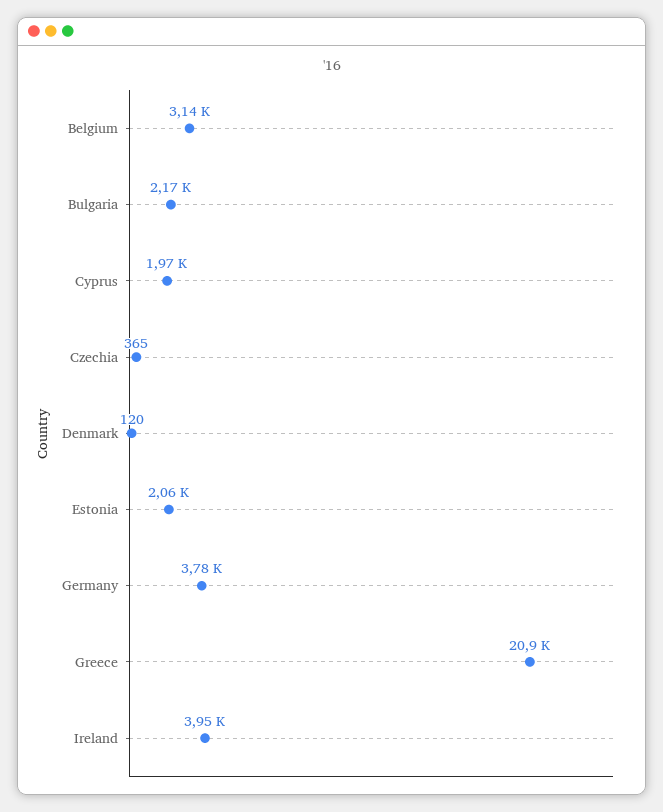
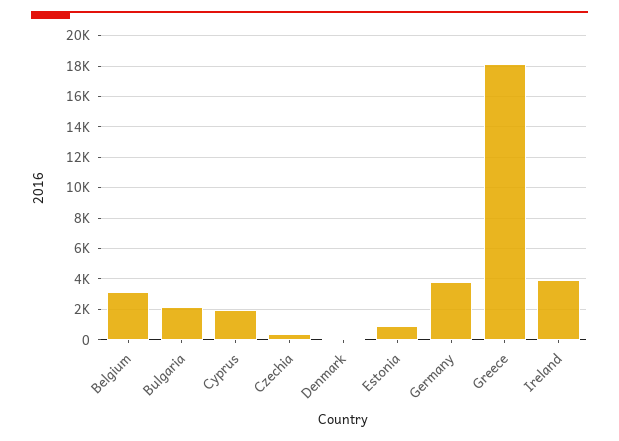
  {
    "Belgium": 3140,
    "Bulgaria": 2170,
    "Cyprus": 1970,
    "Czechia": 365,
    "Denmark": 120,
-   "Estonia": 2060,
+   "Estonia": 1000,
    "Germany": 3780,
-   "Greece": 20900,
+   "Greece": 18000,
    "Ireland": 3950
  }

